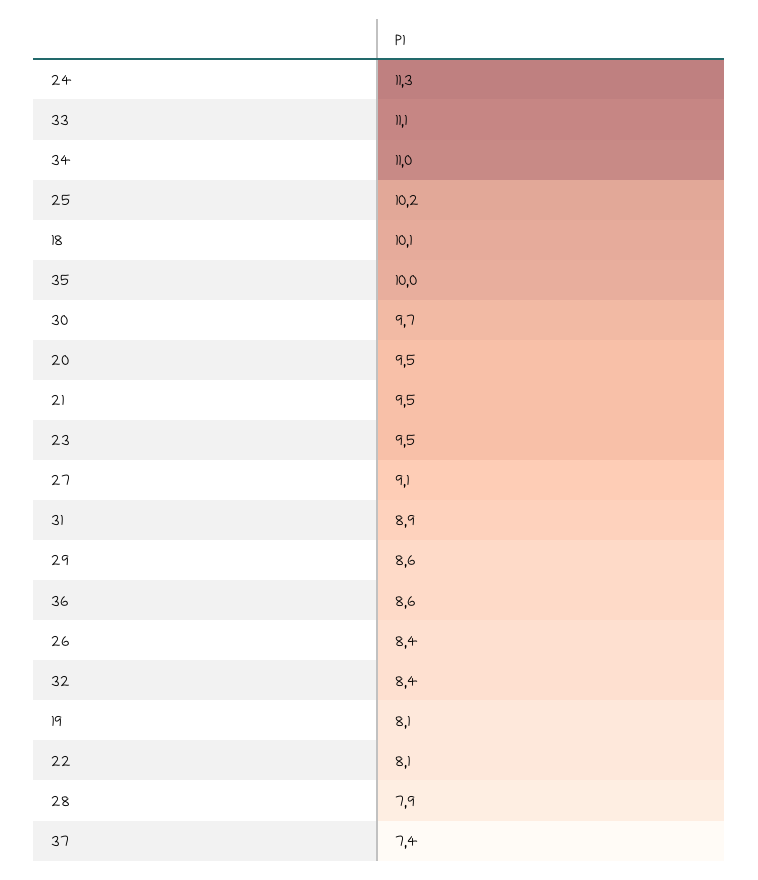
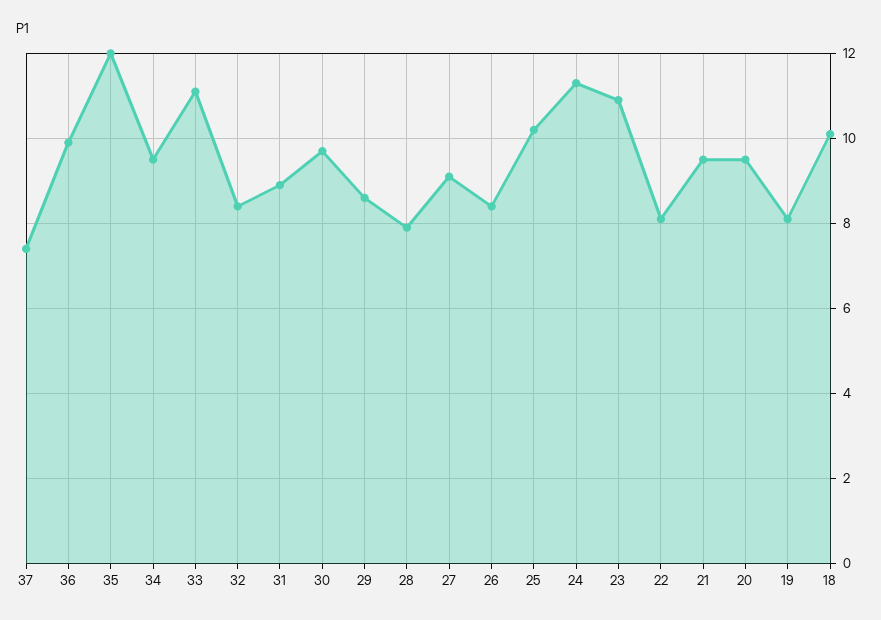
  {
    "24": 11.3,
    "33": 11.1,
-   "34": 11,
+   "34": 9.5,
    "25": 10.2,
    "18": 10.1,
-   "35": 10,
+   "35": 12,
    "30": 9.7,
    "20": 9.5,
    "21": 9.5,
-   "23": 9.5,
+   "23": 11,
    "27": 9.1,
    "31": 8.9,
    "29": 8.6,
-   "36": 8.6,
+   "36": 10,
    "26": 8.4,
    "32": 8.4,
    "19": 8.1,
    "22": 8.1,
    "28": 7.9,
    "37": 7.4
  }

